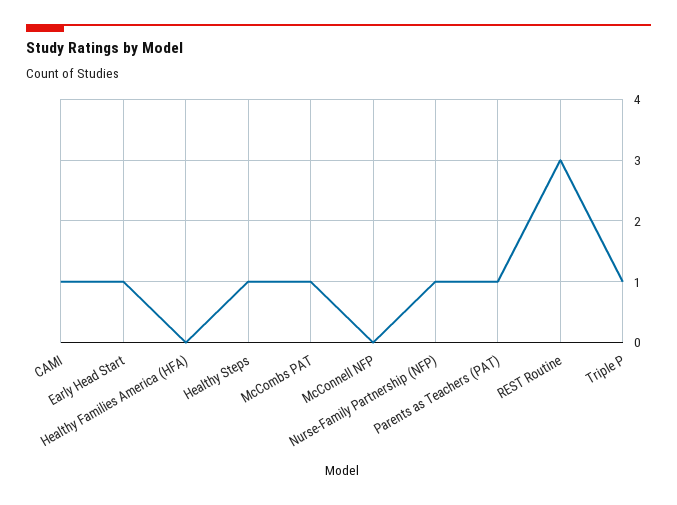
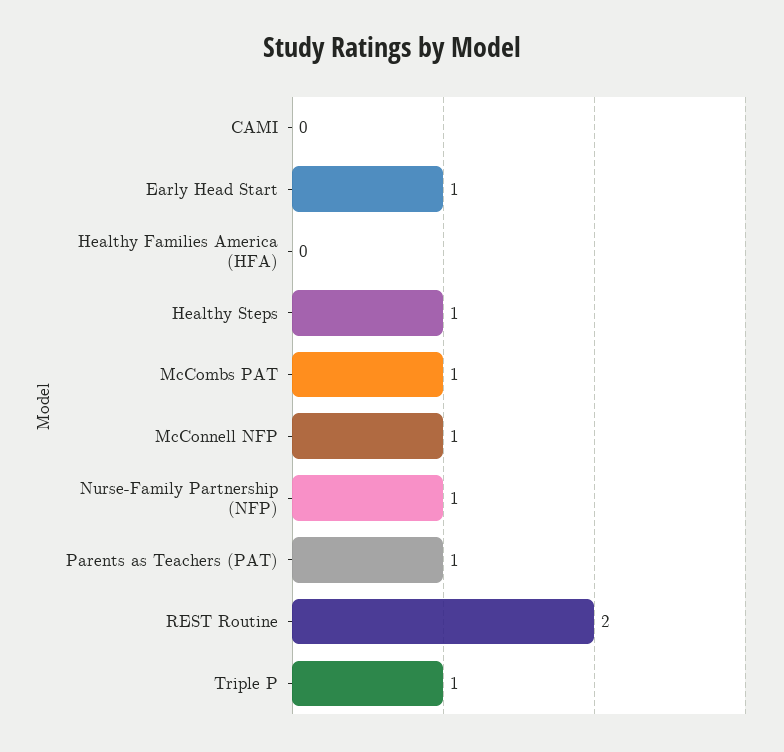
  {
-   "CAMI": 1,
+   "CAMI": 0,
    "Early Head Start": 1,
    "Healthy Families America (HFA)": 0,
    "Healthy Steps": 1,
    "McCombs PAT": 1,
-   "McConnell NFP": 0,
+   "McConnell NFP": 1,
    "Nurse-Family Partnership (NFP)": 1,
    "Parents as Teachers (PAT)": 1,
-   "REST Routine": 3,
+   "REST Routine": 2,
    "Triple P": 1
  }

